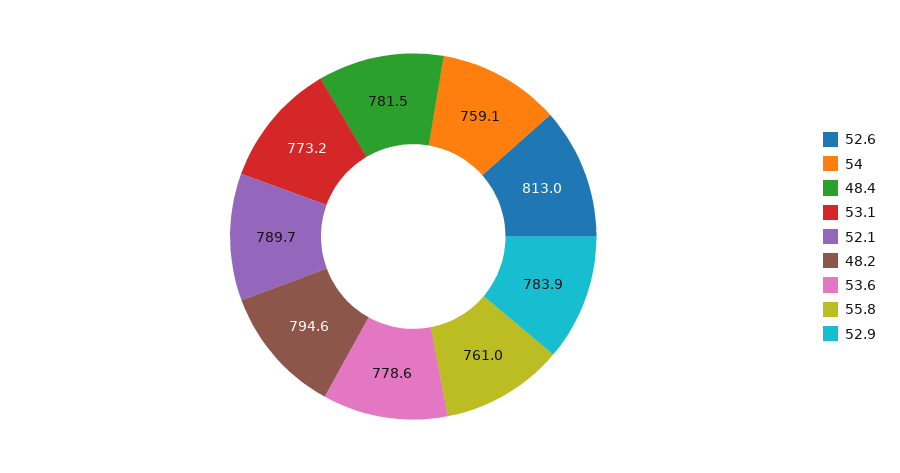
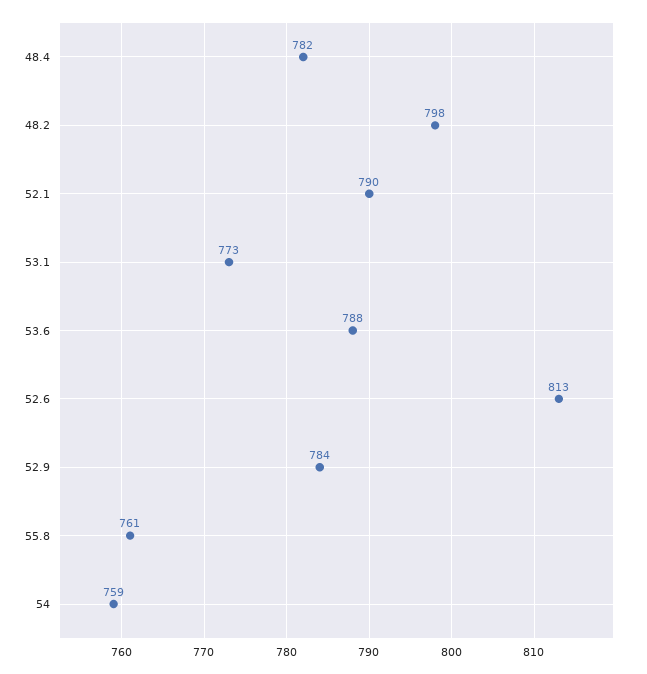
  {
    "52.6": 813,
    "54": 759.1,
    "48.4": 781.5,
    "53.1": 773.2,
    "52.1": 789.7,
-   "48.2": 794.6,
+   "48.2": 798,
-   "53.6": 778.6,
+   "53.6": 788,
    "55.8": 761,
    "52.9": 783.9
  }

